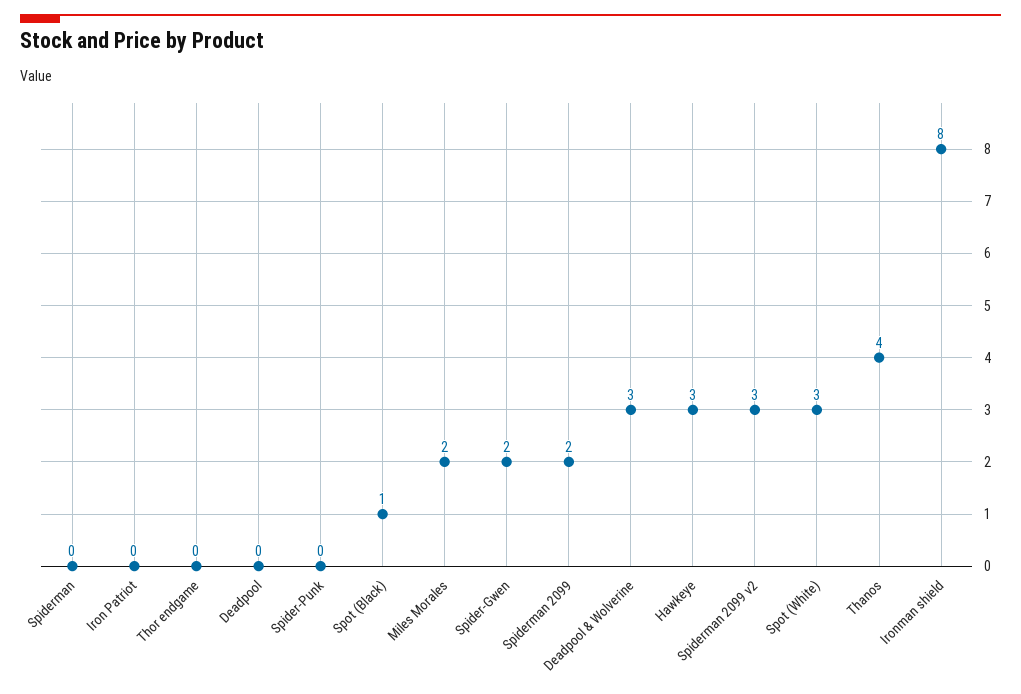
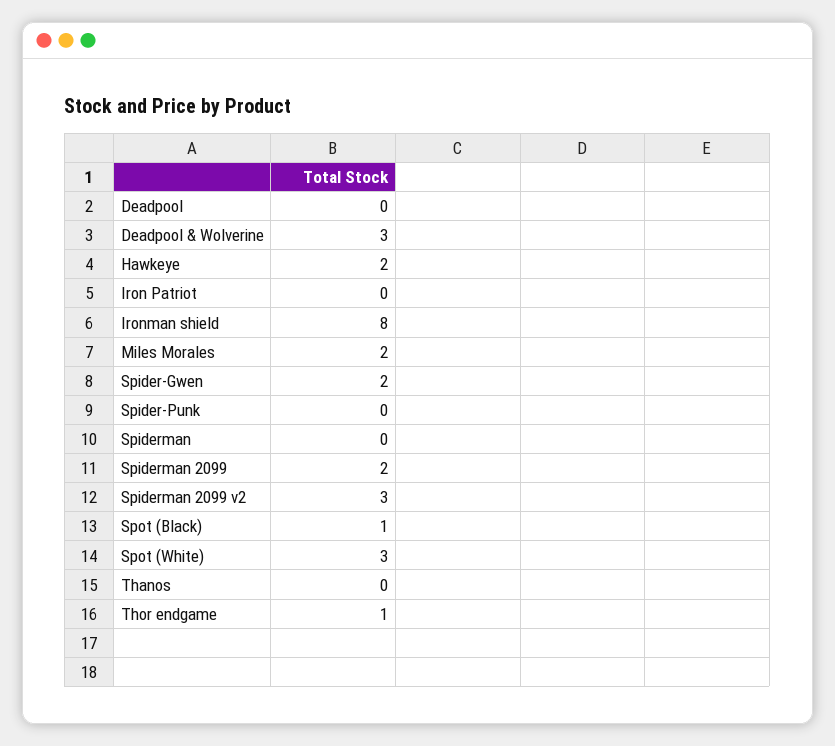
  {
    "Spiderman": 0,
    "Iron Patriot": 0,
-   "Thor endgame": 0,
+   "Thor endgame": 1,
    "Deadpool": 0,
    "Spider-Punk": 0,
    "Spot (Black)": 1,
    "Miles Morales": 2,
    "Spider-Gwen": 2,
    "Spiderman 2099": 2,
    "Deadpool & Wolverine": 3,
-   "Hawkeye": 3,
+   "Hawkeye": 2,
    "Spiderman 2099 v2": 3,
    "Spot (White)": 3,
-   "Thanos": 4,
+   "Thanos": 0,
    "Ironman shield": 8
  }

